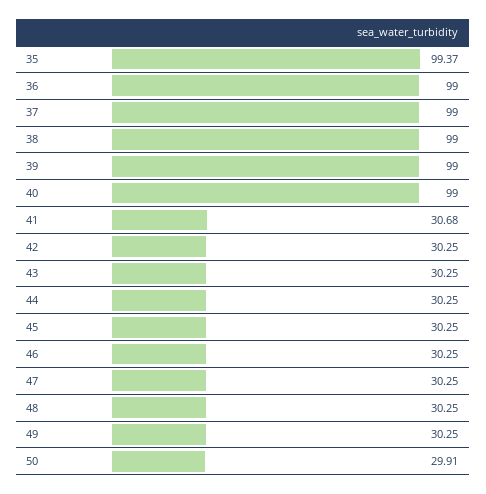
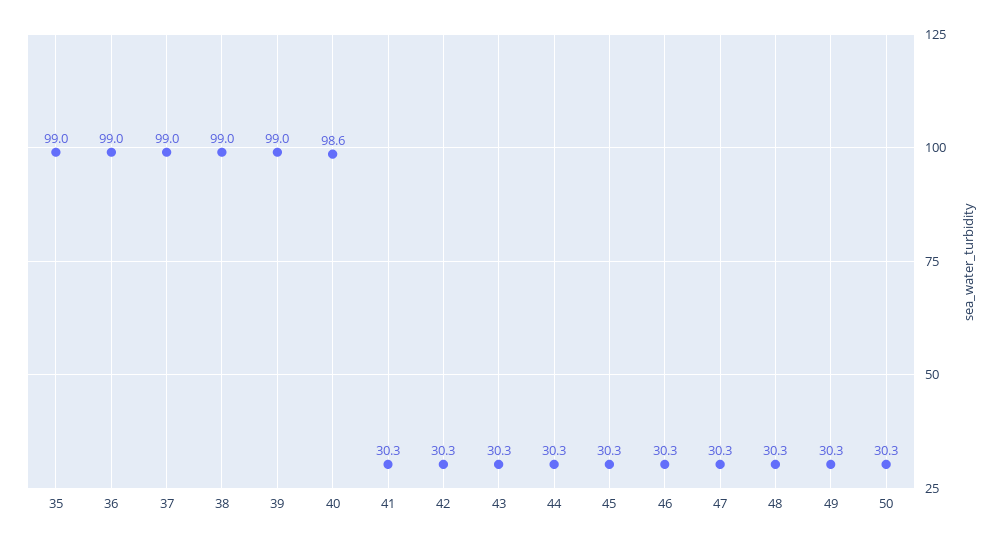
  {
-   "35": 99.37,
+   "35": 99,
    "36": 99,
    "37": 99,
    "38": 99,
    "39": 99,
-   "40": 99,
+   "40": 98.6,
-   "41": 30.68,
+   "41": 30.3,
    "42": 30.25,
    "43": 30.25,
    "44": 30.25,
    "45": 30.25,
    "46": 30.25,
    "47": 30.25,
    "48": 30.25,
    "49": 30.25,
-   "50": 29.91
+   "50": 30.3
  }

